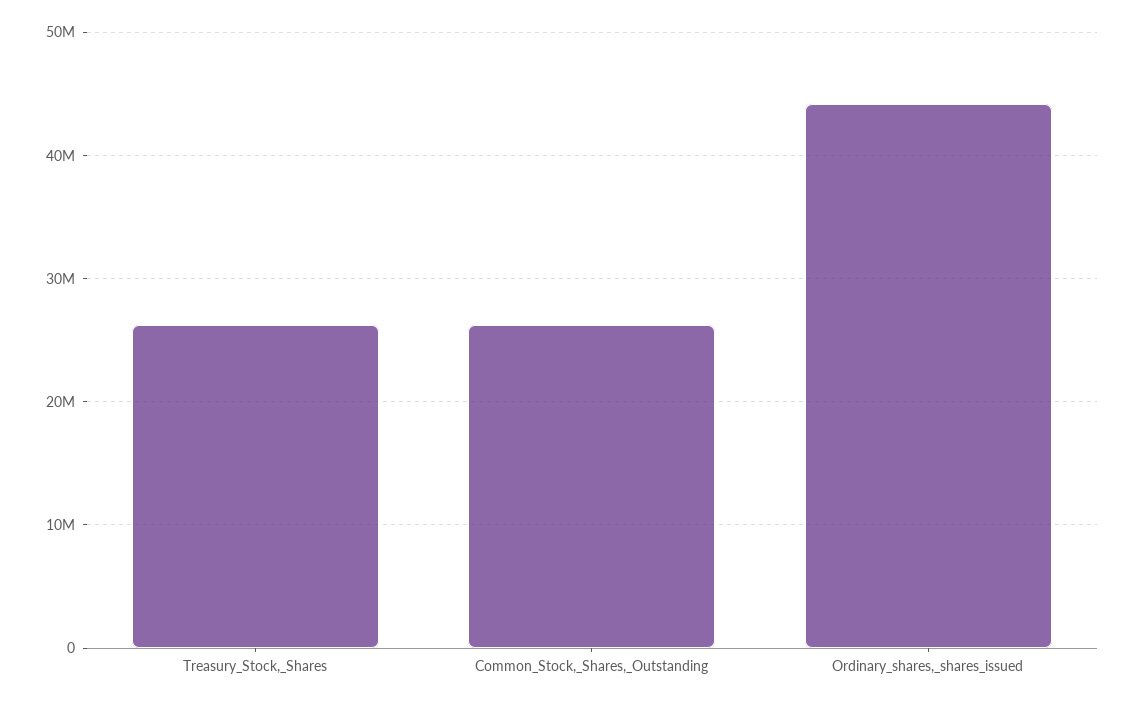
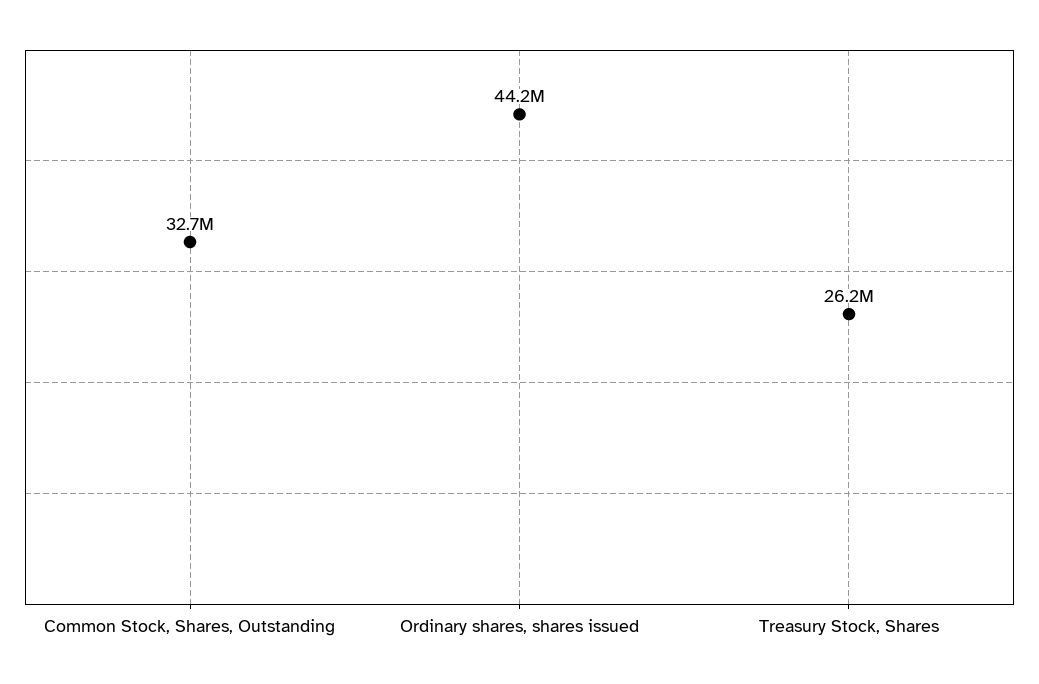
  {
    "Treasury_Stock,_Shares": 26200000,
-   "Common_Stock,_Shares,_Outstanding": 26000000,
+   "Common_Stock,_Shares,_Outstanding": 32700000,
    "Ordinary_shares,_shares_issued": 44200000
  }

